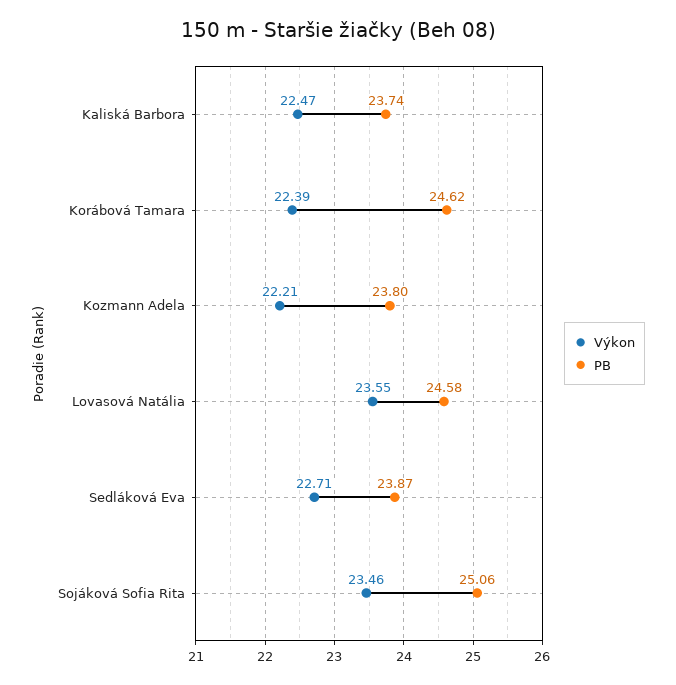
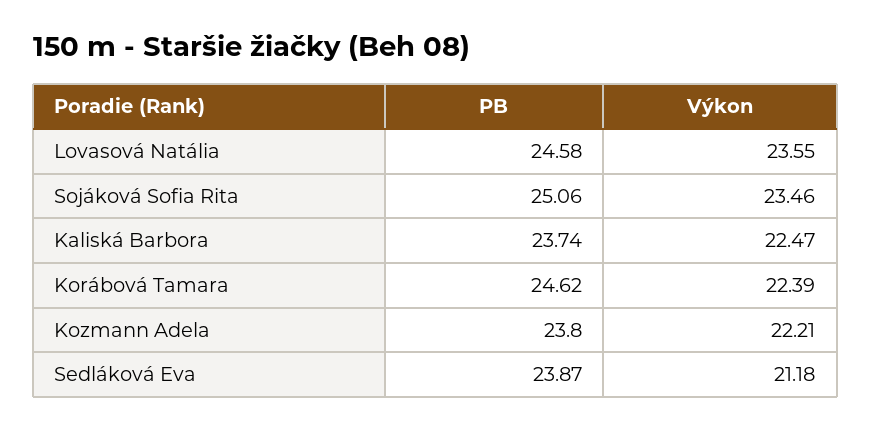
  {
    "Výkon": {
      "Kaliská Barbora": 22.47,
      "Korábová Tamara": 22.39,
      "Kozmann Adela": 22.21,
      "Lovasová Natália": 23.55,
-     "Sedláková Eva": 22.71,
+     "Sedláková Eva": 21.18,
      "Sojáková Sofia Rita": 23.46
    },
    "PB": {
      "Kaliská Barbora": 23.74,
      "Korábová Tamara": 24.62,
      "Kozmann Adela": 23.8,
      "Lovasová Natália": 24.58,
      "Sedláková Eva": 23.87,
      "Sojáková Sofia Rita": 25.06
    }
  }

